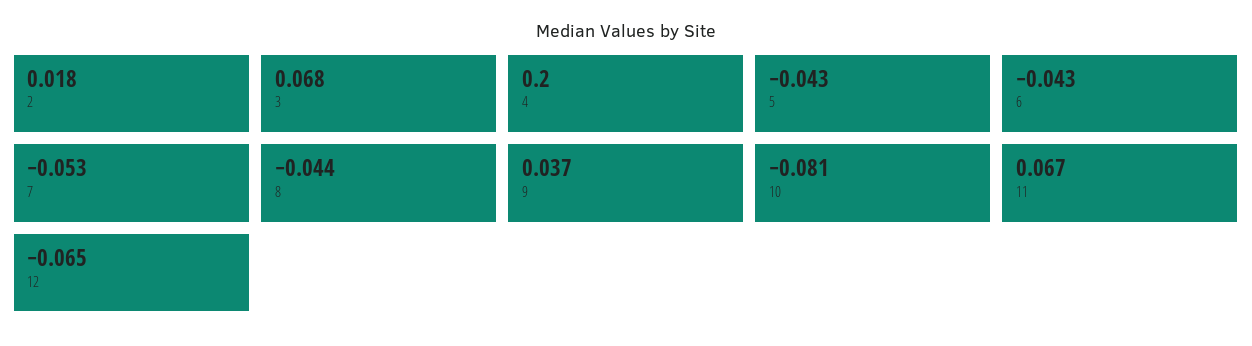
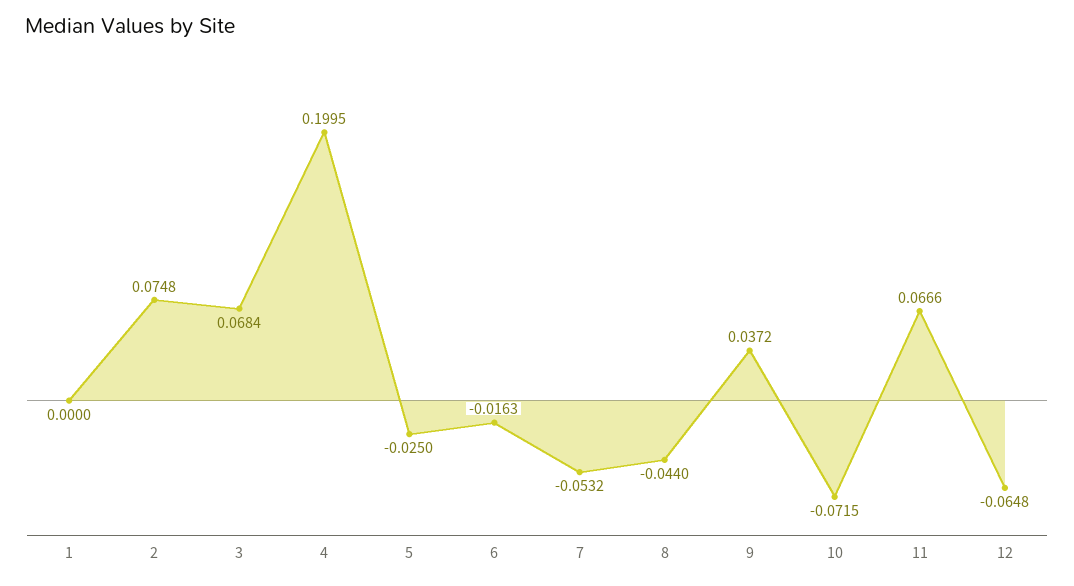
  {
-   "2": 0.018,
+   "2": 0.0748,
    "3": 0.0684,
    "4": 0.1995,
-   "5": -0.043,
+   "5": -0.025,
-   "6": -0.043,
+   "6": -0.0163,
    "7": -0.0532,
    "8": -0.044,
    "9": 0.0372,
-   "10": -0.081,
+   "10": -0.0715,
    "11": 0.0666,
-   "12": -0.0648
+   "12": -0.0648,
+   "1": 0
  }

